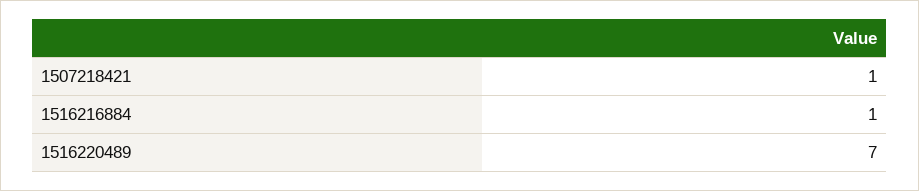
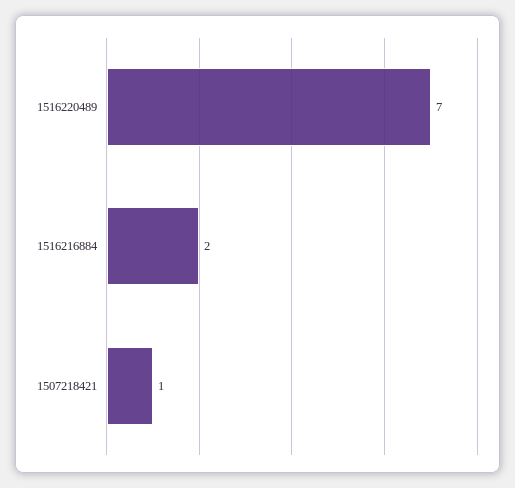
  {
    "1507218421": 1,
-   "1516216884": 1,
+   "1516216884": 2,
    "1516220489": 7
  }

